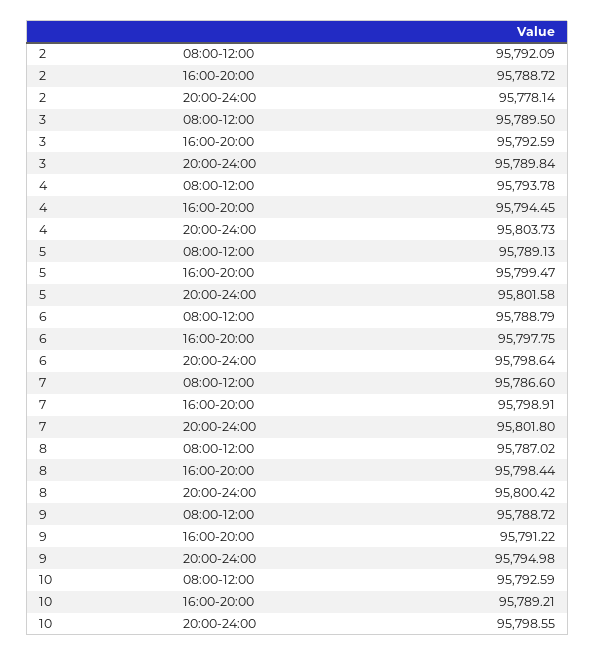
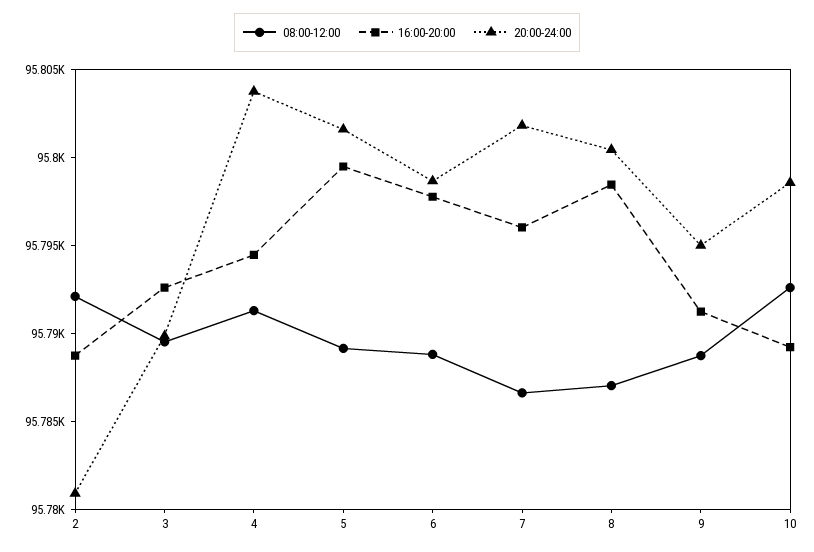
  {
    "08:00-12:00": {
      "2": 95792.09,
      "3": 95789.5,
-     "4": 95793.78,
+     "4": 95791,
      "5": 95789.13,
      "6": 95788.79,
      "7": 95786.6,
      "8": 95787.02,
      "9": 95788.72,
      "10": 95792.59
    },
    "16:00-20:00": {
      "2": 95788.72,
      "3": 95792.59,
      "4": 95794.45,
      "5": 95799.47,
      "6": 95797.75,
-     "7": 95798.91,
+     "7": 95796,
      "8": 95798.44,
      "9": 95791.22,
      "10": 95789.21
    },
    "20:00-24:00": {
-     "2": 95778.14,
+     "2": 95781,
      "3": 95789.84,
      "4": 95803.73,
      "5": 95801.58,
      "6": 95798.64,
      "7": 95801.8,
      "8": 95800.42,
      "9": 95794.98,
      "10": 95798.55
    }
  }

